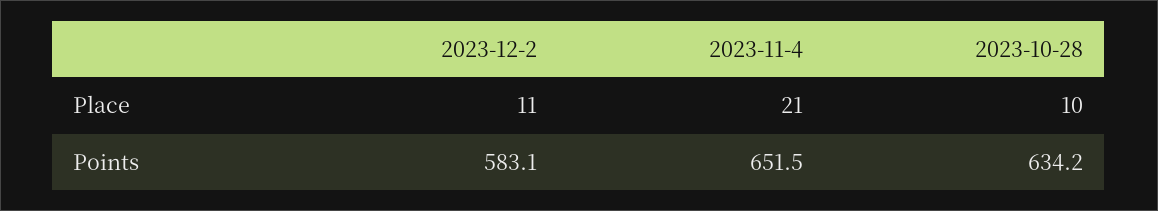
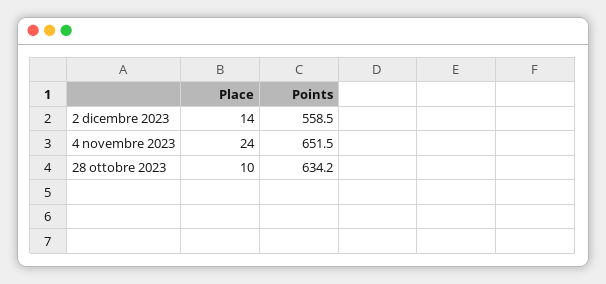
  {
    "2023-12-2": {
-     "Place": 11,
+     "Place": 14,
-     "Points": 583.1
+     "Points": 558.5
    },
    "2023-11-4": {
-     "Place": 21,
+     "Place": 24,
      "Points": 651.5
    },
    "2023-10-28": {
      "Place": 10,
      "Points": 634.2
    }
  }

